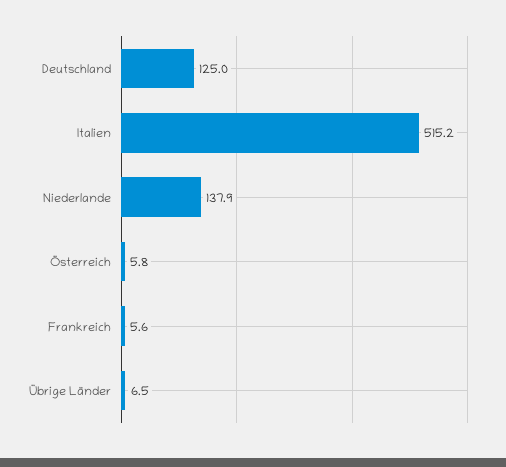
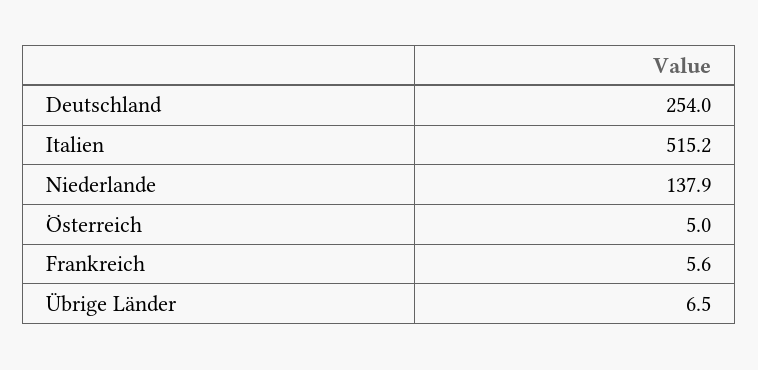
  {
-   "Deutschland": 125,
+   "Deutschland": 254,
    "Italien": 515.2,
    "Niederlande": 137.9,
-   "Österreich": 5.8,
+   "Österreich": 5,
    "Frankreich": 5.6,
    "Übrige Länder": 6.5
  }

